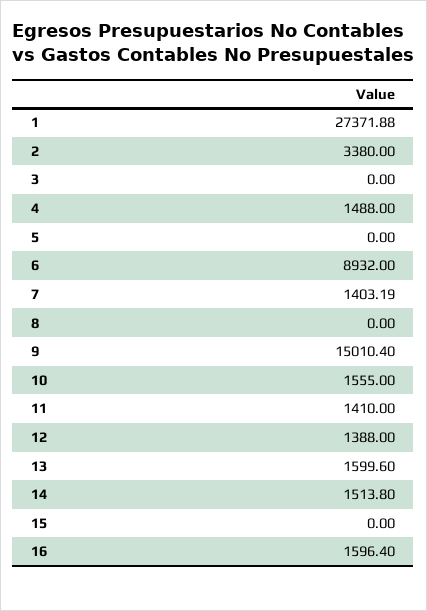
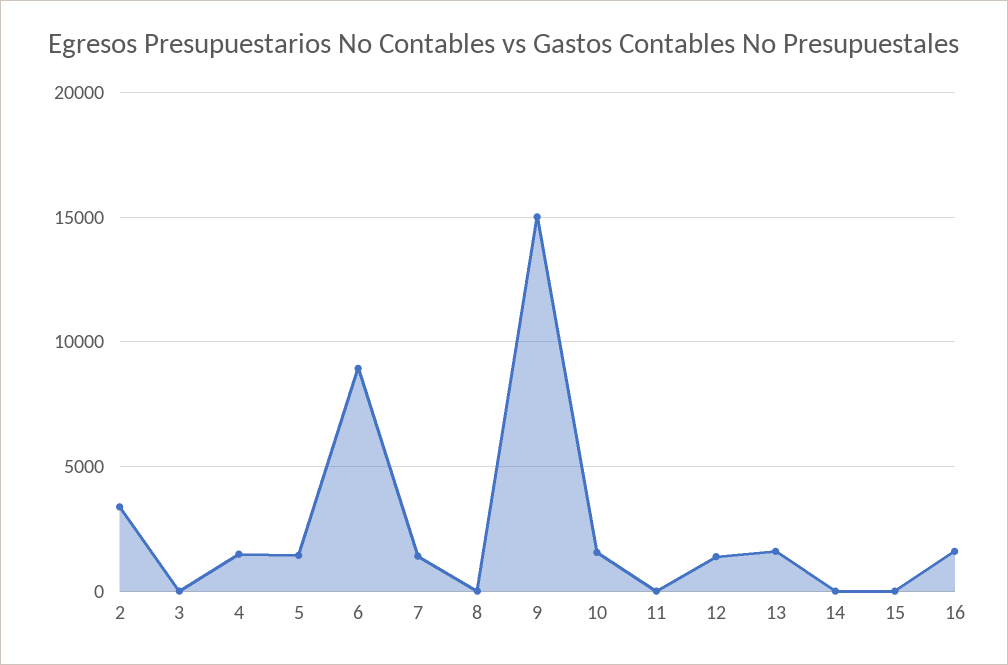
  {
-   "1": 27371.88,
    "2": 3380,
    "3": 0,
    "4": 1488,
-   "5": 0,
+   "5": 1500,
    "6": 8932,
    "7": 1403.19,
    "8": 0,
    "9": 15010.4,
    "10": 1555,
-   "11": 1410,
+   "11": 0,
    "12": 1388,
    "13": 1599.6,
-   "14": 1513.8,
+   "14": 0,
    "15": 0,
    "16": 1596.4
  }

